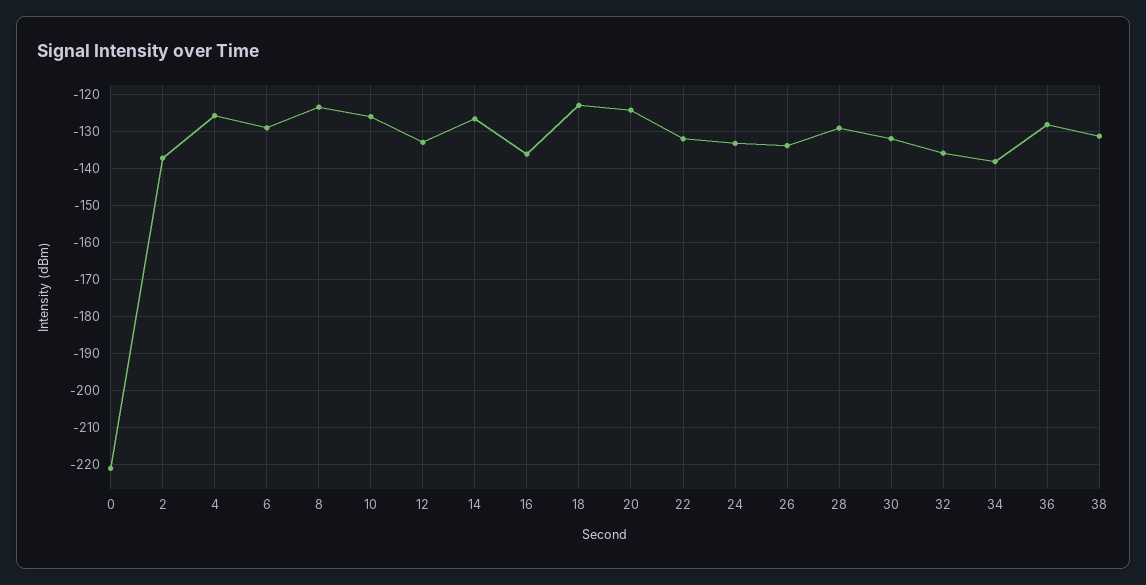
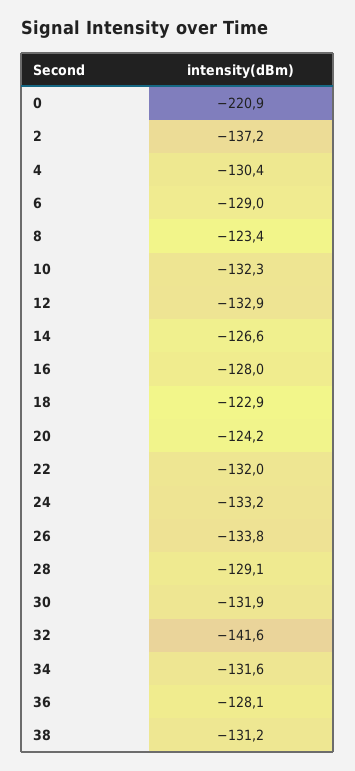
  {
    "0": -220.9,
    "2": -137.2,
-   "4": -126,
+   "4": -130.4,
    "6": -129,
    "8": -123.4,
-   "10": -126,
+   "10": -132.3,
    "12": -132.9,
    "14": -126.6,
-   "16": -136,
+   "16": -128,
    "18": -122.9,
    "20": -124.2,
    "22": -132,
    "24": -133.2,
    "26": -133.8,
    "28": -129.1,
    "30": -131.9,
-   "32": -136,
+   "32": -141.6,
-   "34": -138,
+   "34": -131.6,
    "36": -128.1,
    "38": -131.2
  }

